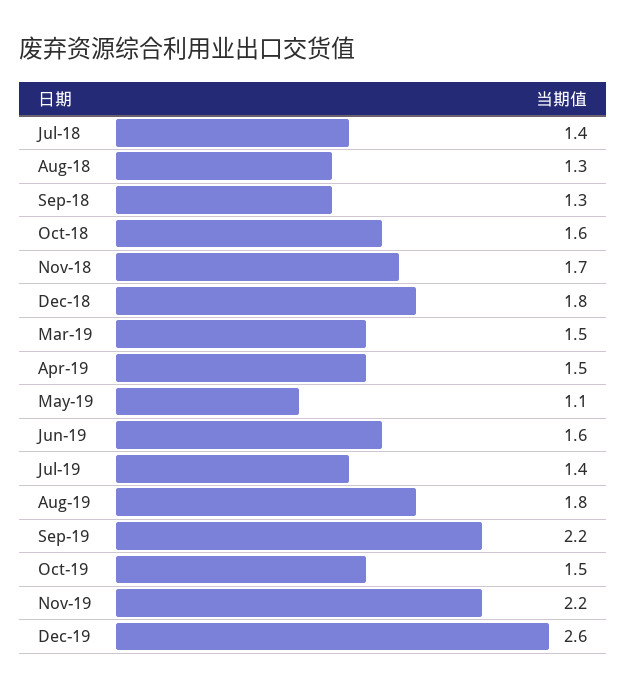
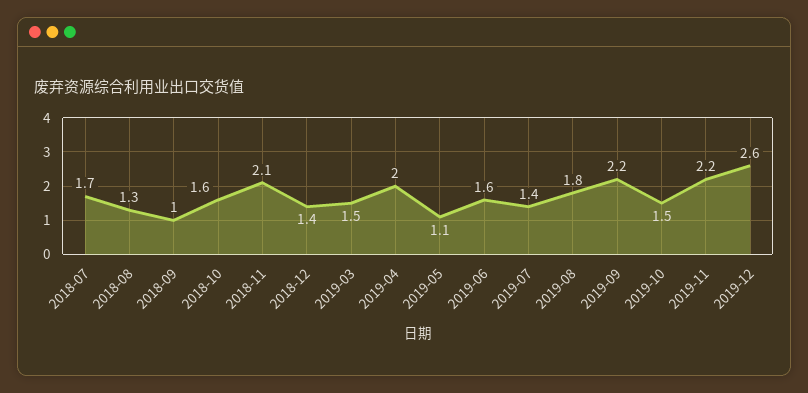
  {
-   "Jul-18": 1.4,
+   "Jul-18": 1.7,
    "Aug-18": 1.3,
-   "Sep-18": 1.3,
+   "Sep-18": 1,
    "Oct-18": 1.6,
-   "Nov-18": 1.7,
+   "Nov-18": 2.1,
-   "Dec-18": 1.8,
+   "Dec-18": 1.4,
    "Mar-19": 1.5,
-   "Apr-19": 1.5,
+   "Apr-19": 2,
    "May-19": 1.1,
    "Jun-19": 1.6,
    "Jul-19": 1.4,
    "Aug-19": 1.8,
    "Sep-19": 2.2,
    "Oct-19": 1.5,
    "Nov-19": 2.2,
    "Dec-19": 2.6
  }

